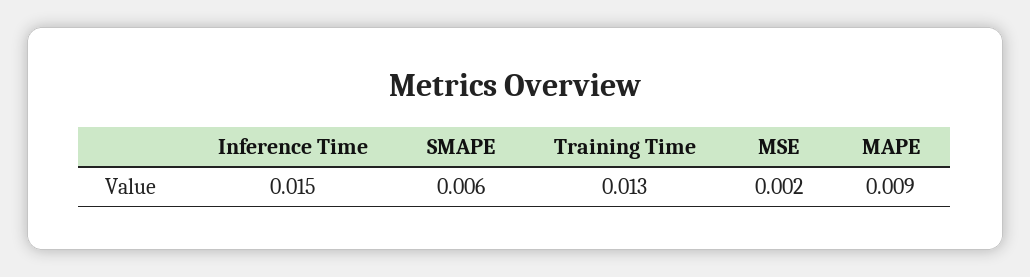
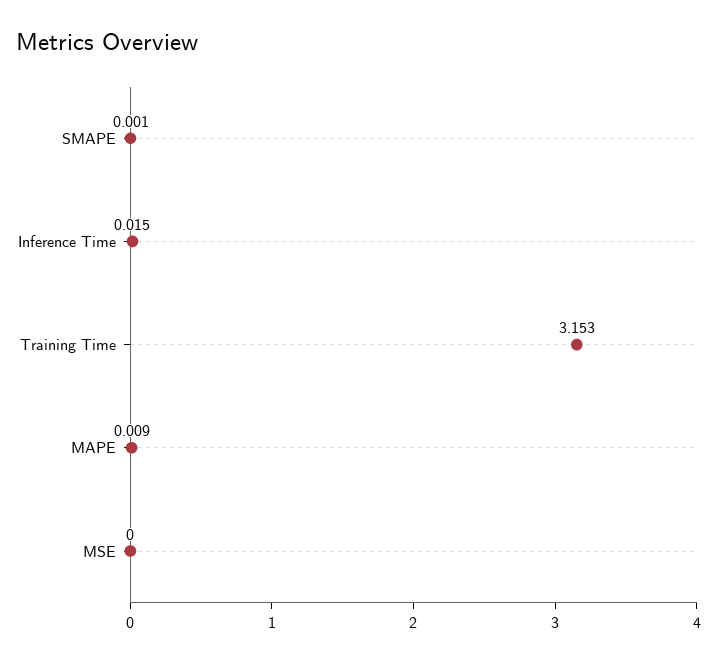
  {
    "Inference Time": 0.015,
-   "SMAPE": 0.006,
+   "SMAPE": 0.001,
-   "Training Time": 0.013,
+   "Training Time": 3.153,
-   "MSE": 0.002,
+   "MSE": 0,
    "MAPE": 0.009
  }

